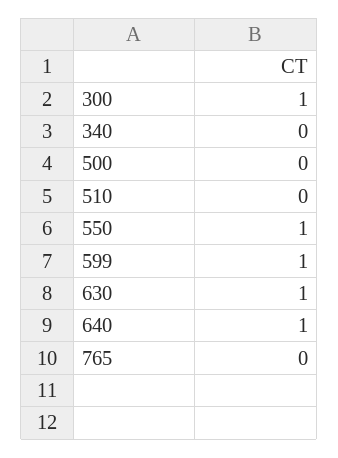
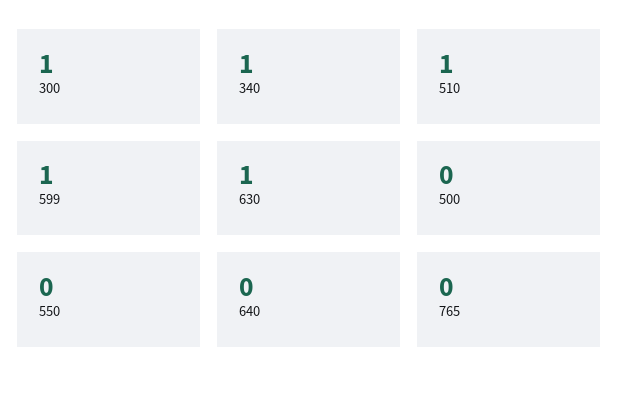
  {
    "300": 1,
-   "340": 0,
+   "340": 1,
    "500": 0,
-   "510": 0,
+   "510": 1,
-   "550": 1,
+   "550": 0,
    "599": 1,
    "630": 1,
-   "640": 1,
+   "640": 0,
    "765": 0
  }

